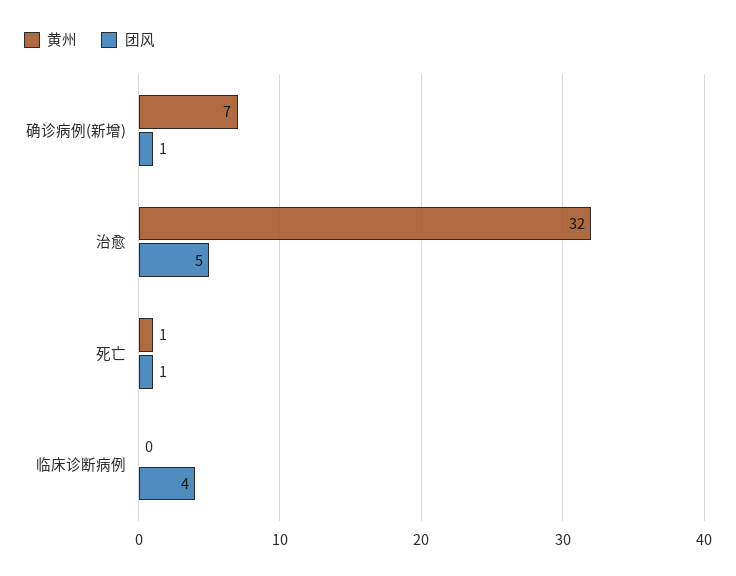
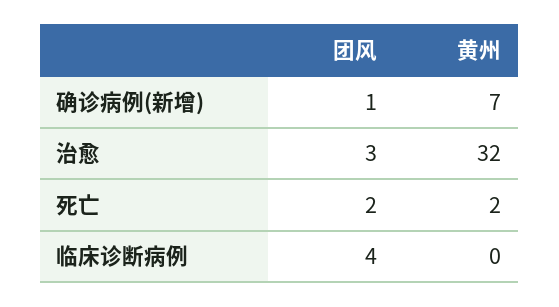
  {
    "黄州": {
      "确诊病例(新增)": 7,
      "治愈": 32,
-     "死亡": 1,
+     "死亡": 2,
      "临床诊断病例": 0
    },
    "团风": {
      "确诊病例(新增)": 1,
-     "治愈": 5,
+     "治愈": 3,
-     "死亡": 1,
+     "死亡": 2,
      "临床诊断病例": 4
    }
  }

